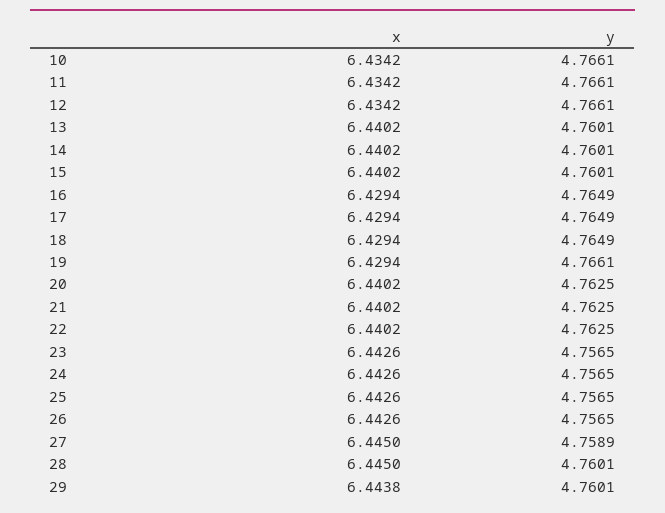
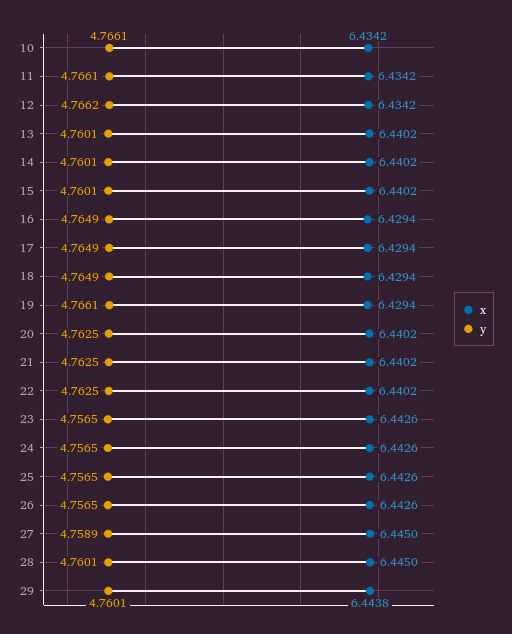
  {
    "x": {
      "10": 6.4342,
      "11": 6.4342,
      "12": 6.4342,
      "13": 6.4402,
      "14": 6.4402,
      "15": 6.4402,
      "16": 6.4294,
      "17": 6.4294,
      "18": 6.4294,
      "19": 6.4294,
      "20": 6.4402,
      "21": 6.4402,
      "22": 6.4402,
      "23": 6.4426,
      "24": 6.4426,
      "25": 6.4426,
      "26": 6.4426,
      "27": 6.445,
      "28": 6.445,
      "29": 6.4438
    },
    "y": {
      "10": 4.7661,
      "11": 4.7661,
-     "12": 4.7661,
+     "12": 4.7662,
      "13": 4.7601,
      "14": 4.7601,
      "15": 4.7601,
      "16": 4.7649,
      "17": 4.7649,
      "18": 4.7649,
      "19": 4.7661,
      "20": 4.7625,
      "21": 4.7625,
      "22": 4.7625,
      "23": 4.7565,
      "24": 4.7565,
      "25": 4.7565,
      "26": 4.7565,
      "27": 4.7589,
      "28": 4.7601,
      "29": 4.7601
    }
  }

